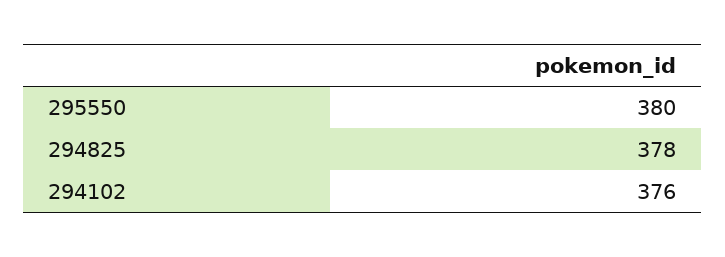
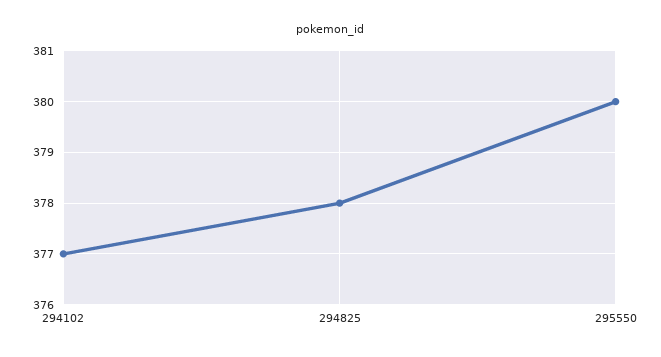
  {
    "295550": 380,
    "294825": 378,
-   "294102": 376
+   "294102": 377
  }

